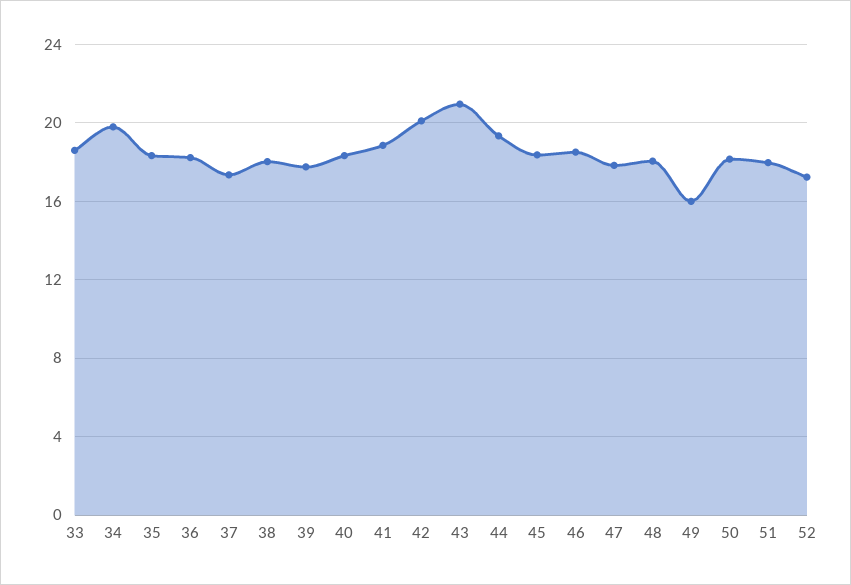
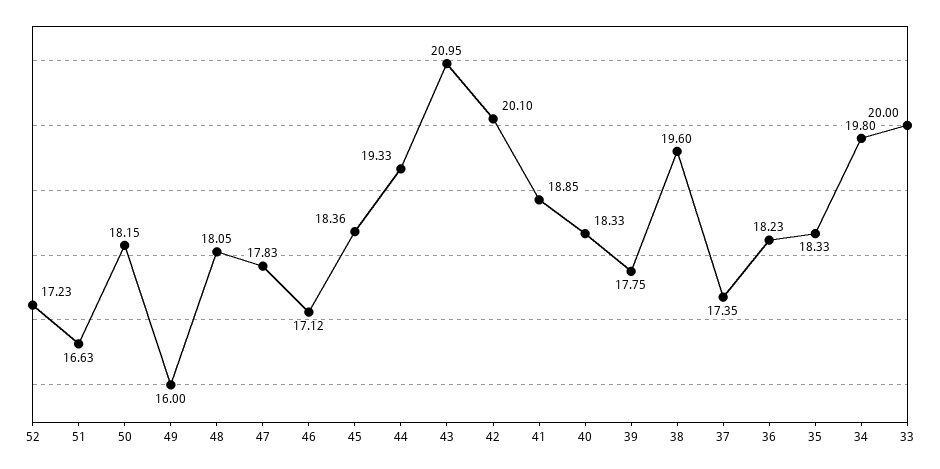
  {
-   "33": 18.5,
+   "33": 20,
    "34": 19.8,
    "35": 18.33,
    "36": 18.23,
    "37": 17.35,
-   "38": 18,
+   "38": 19.6,
    "39": 17.75,
    "40": 18.33,
    "41": 18.85,
    "42": 20.1,
    "43": 20.95,
    "44": 19.33,
    "45": 18.36,
-   "46": 18.5,
+   "46": 17.12,
    "47": 17.83,
    "48": 18.05,
    "49": 16,
    "50": 18.15,
-   "51": 18,
+   "51": 16.63,
    "52": 17.23
  }

